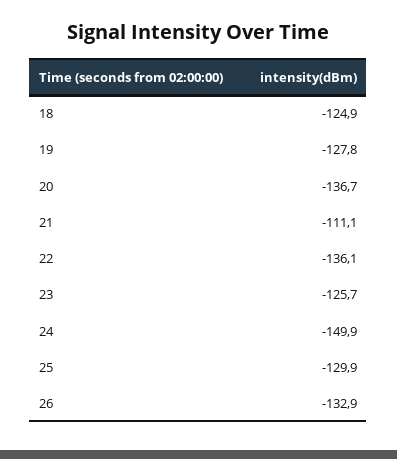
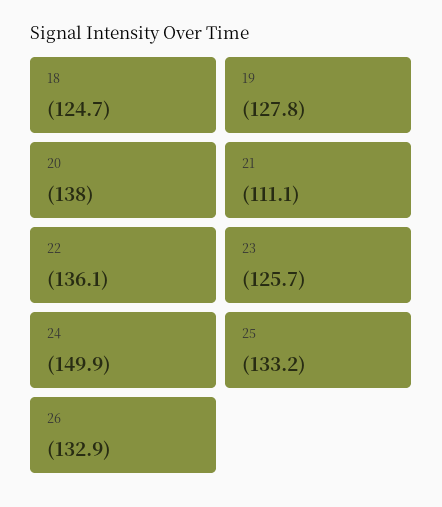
  {
-   "18": -124.9,
+   "18": -124.7,
    "19": -127.8,
-   "20": -136.7,
+   "20": -138,
    "21": -111.1,
    "22": -136.1,
    "23": -125.7,
    "24": -149.9,
-   "25": -129.9,
+   "25": -133.2,
    "26": -132.9
  }

